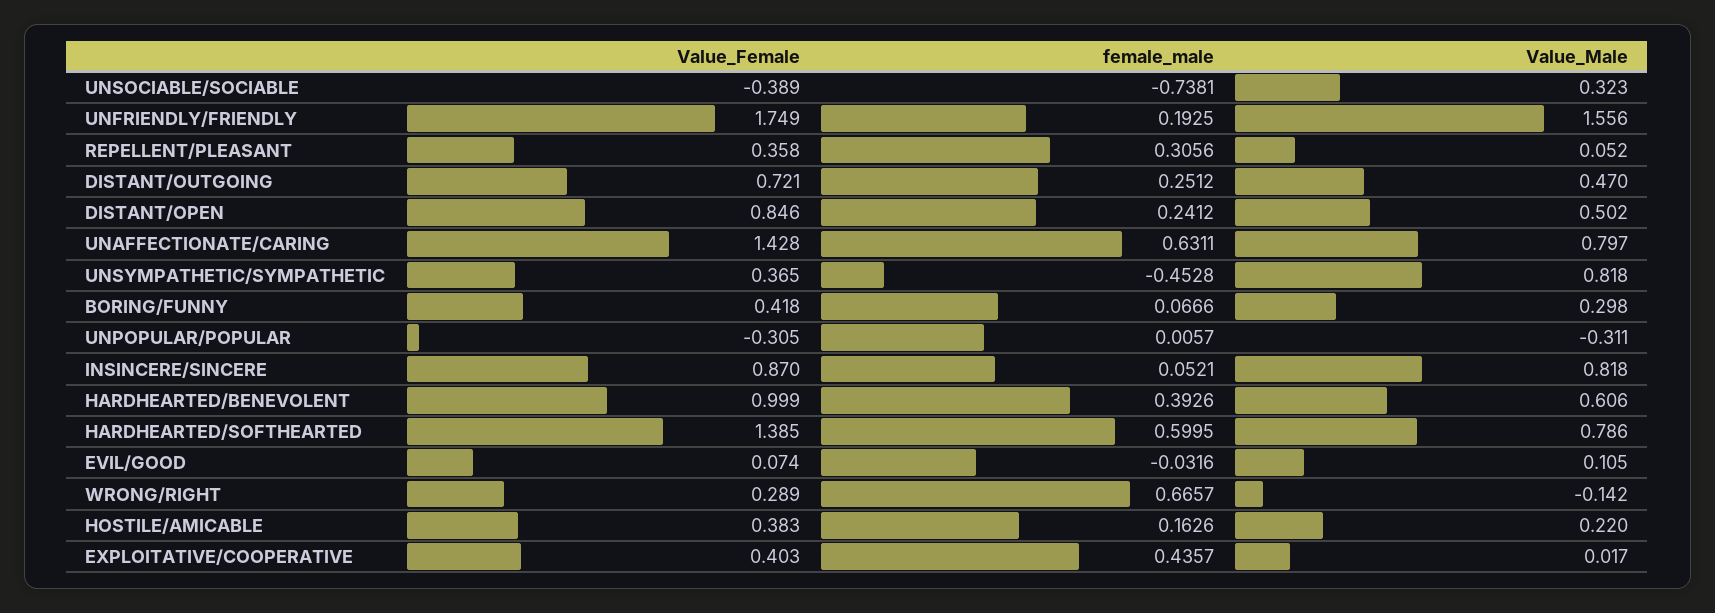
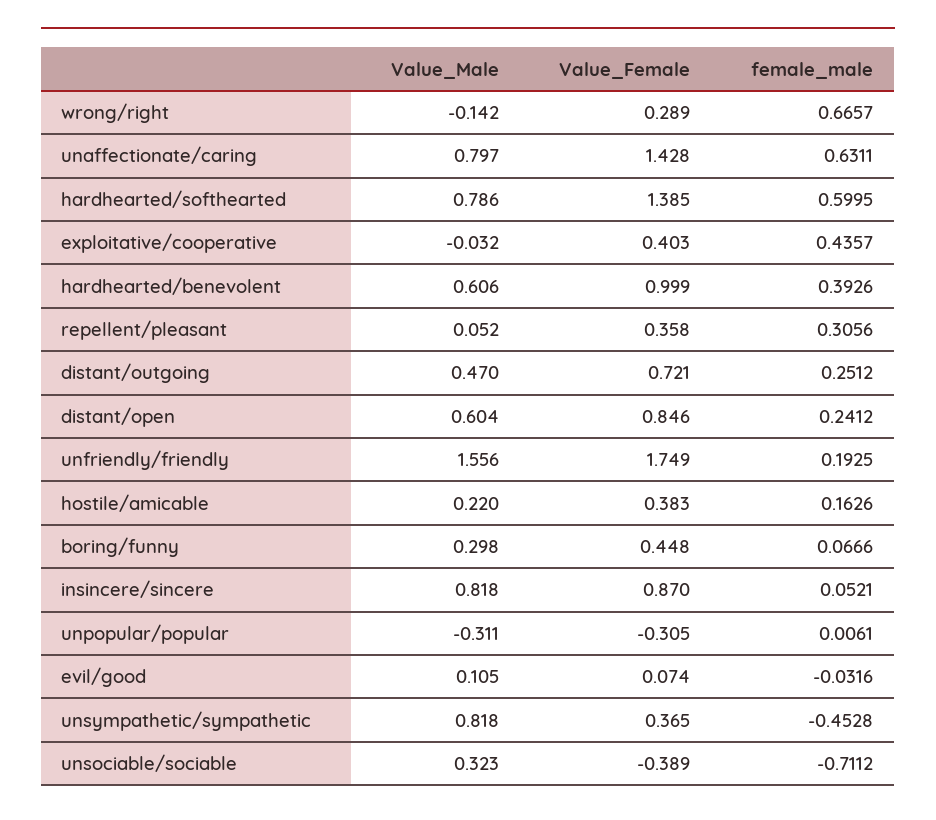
  {
    "Value_Female": {
      "UNSOCIABLE/SOCIABLE": -0.389,
      "UNFRIENDLY/FRIENDLY": 1.749,
      "REPELLENT/PLEASANT": 0.358,
      "DISTANT/OUTGOING": 0.721,
      "DISTANT/OPEN": 0.846,
      "UNAFFECTIONATE/CARING": 1.428,
      "UNSYMPATHETIC/SYMPATHETIC": 0.365,
-     "BORING/FUNNY": 0.418,
+     "BORING/FUNNY": 0.448,
      "UNPOPULAR/POPULAR": -0.305,
      "INSINCERE/SINCERE": 0.87,
      "HARDHEARTED/BENEVOLENT": 0.999,
      "HARDHEARTED/SOFTHEARTED": 1.385,
      "EVIL/GOOD": 0.074,
      "WRONG/RIGHT": 0.289,
      "HOSTILE/AMICABLE": 0.383,
      "EXPLOITATIVE/COOPERATIVE": 0.403
    },
    "female_male": {
-     "UNSOCIABLE/SOCIABLE": -0.7381,
+     "UNSOCIABLE/SOCIABLE": -0.7112,
      "UNFRIENDLY/FRIENDLY": 0.1925,
      "REPELLENT/PLEASANT": 0.3056,
      "DISTANT/OUTGOING": 0.2512,
      "DISTANT/OPEN": 0.2412,
      "UNAFFECTIONATE/CARING": 0.6311,
      "UNSYMPATHETIC/SYMPATHETIC": -0.4528,
      "BORING/FUNNY": 0.0666,
-     "UNPOPULAR/POPULAR": 0.0057,
+     "UNPOPULAR/POPULAR": 0.0061,
      "INSINCERE/SINCERE": 0.0521,
      "HARDHEARTED/BENEVOLENT": 0.3926,
      "HARDHEARTED/SOFTHEARTED": 0.5995,
      "EVIL/GOOD": -0.0316,
      "WRONG/RIGHT": 0.6657,
      "HOSTILE/AMICABLE": 0.1626,
      "EXPLOITATIVE/COOPERATIVE": 0.4357
    },
    "Value_Male": {
      "UNSOCIABLE/SOCIABLE": 0.323,
      "UNFRIENDLY/FRIENDLY": 1.556,
      "REPELLENT/PLEASANT": 0.052,
      "DISTANT/OUTGOING": 0.47,
-     "DISTANT/OPEN": 0.502,
+     "DISTANT/OPEN": 0.604,
      "UNAFFECTIONATE/CARING": 0.797,
      "UNSYMPATHETIC/SYMPATHETIC": 0.818,
      "BORING/FUNNY": 0.298,
      "UNPOPULAR/POPULAR": -0.311,
      "INSINCERE/SINCERE": 0.818,
      "HARDHEARTED/BENEVOLENT": 0.606,
      "HARDHEARTED/SOFTHEARTED": 0.786,
      "EVIL/GOOD": 0.105,
      "WRONG/RIGHT": -0.142,
      "HOSTILE/AMICABLE": 0.22,
-     "EXPLOITATIVE/COOPERATIVE": 0.017
+     "EXPLOITATIVE/COOPERATIVE": -0.032
    }
  }

